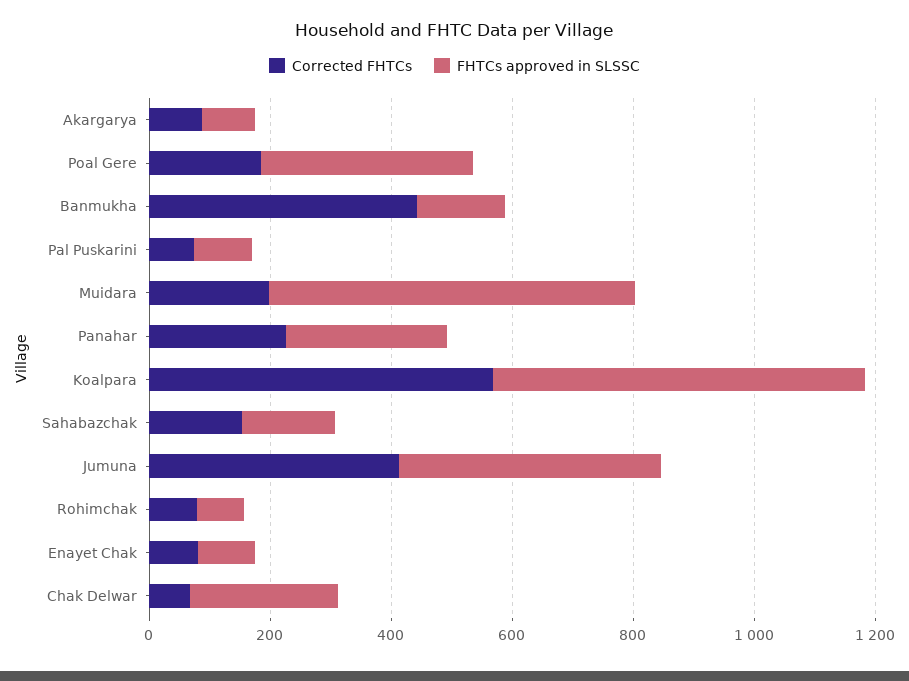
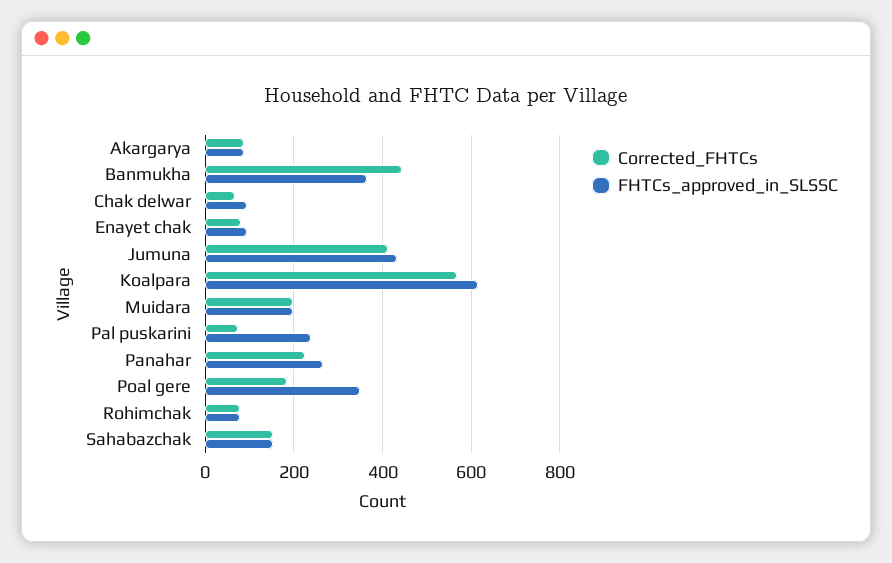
  {
    "Corrected FHTCs": {
      "Akargarya": 80,
      "Poal Gere": 180,
      "Banmukha": 440,
      "Pal Puskarini": 80,
      "Muidara": 200,
      "Panahar": 220,
      "Koalpara": 560,
      "Sahabazchak": 160,
      "Jumuna": 420,
      "Rohimchak": 80,
      "Enayet Chak": 80,
      "Chak Delwar": 60
    },
    "FHTCs approved in SLSSC": {
      "Akargarya": 80,
      "Poal Gere": 360,
-     "Banmukha": 150,
+     "Banmukha": 360,
-     "Pal Puskarini": 100,
+     "Pal Puskarini": 240,
-     "Muidara": 600,
+     "Muidara": 200,
      "Panahar": 260,
      "Koalpara": 620,
      "Sahabazchak": 160,
      "Jumuna": 440,
      "Rohimchak": 80,
      "Enayet Chak": 100,
-     "Chak Delwar": 250
+     "Chak Delwar": 100
    }
  }

